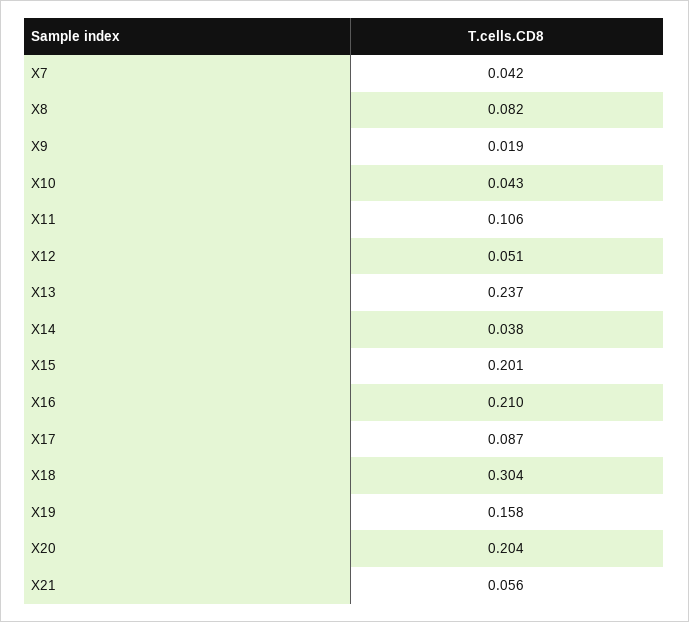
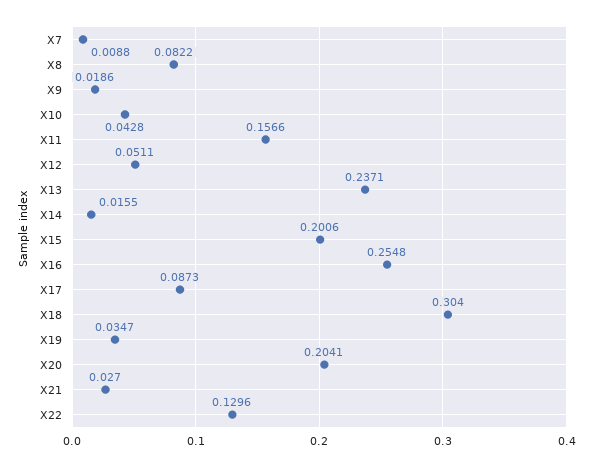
  {
-   "X7": 0.042,
+   "X7": 0.0088,
    "X8": 0.0822,
    "X9": 0.0186,
    "X10": 0.0428,
-   "X11": 0.106,
+   "X11": 0.1566,
    "X12": 0.0511,
    "X13": 0.2371,
-   "X14": 0.038,
+   "X14": 0.0155,
    "X15": 0.2006,
-   "X16": 0.21,
+   "X16": 0.2548,
    "X17": 0.0873,
    "X18": 0.304,
-   "X19": 0.158,
+   "X19": 0.0347,
    "X20": 0.2041,
-   "X21": 0.056
+   "X21": 0.027,
+   "X22": 0.1296
  }

